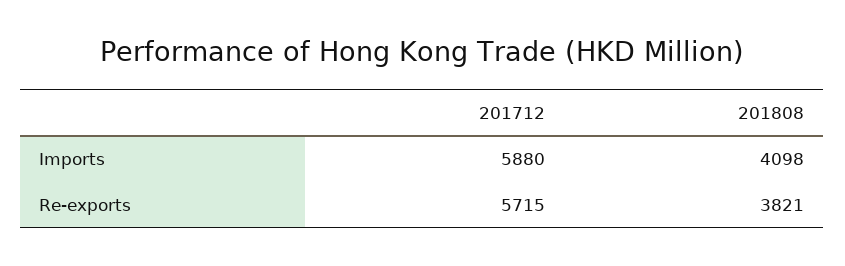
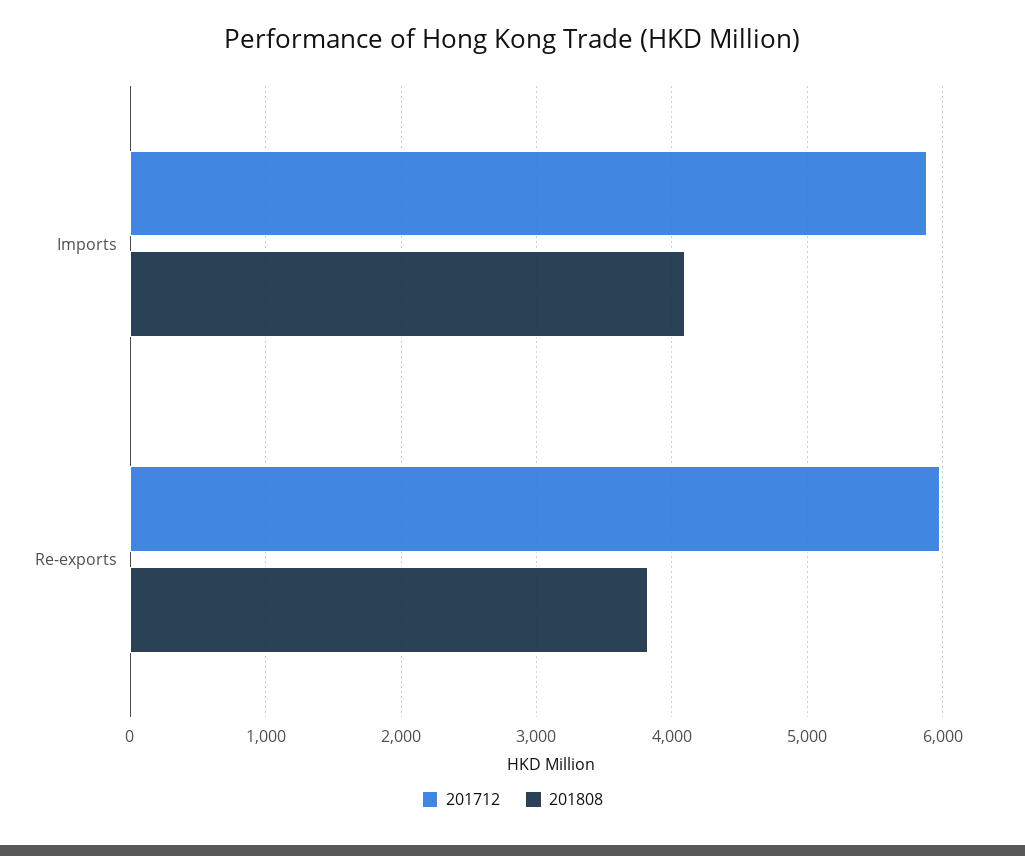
  {
    "201712": {
      "Imports": 5880,
-     "Re-exports": 5715
+     "Re-exports": 6000
    },
    "201808": {
      "Imports": 4098,
      "Re-exports": 3821
    }
  }

